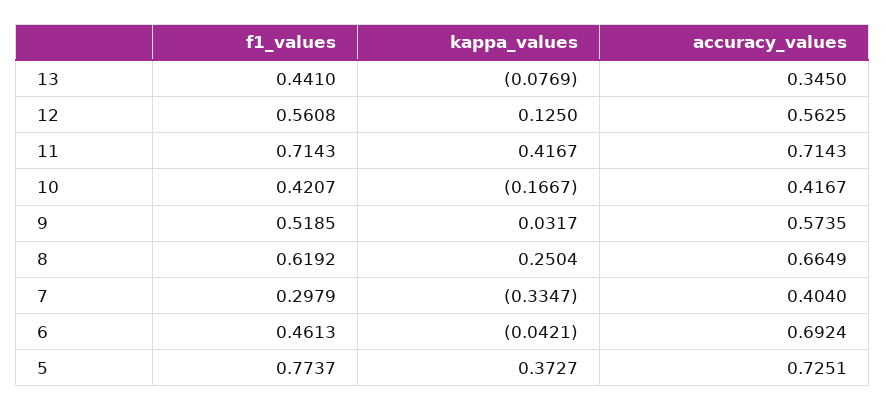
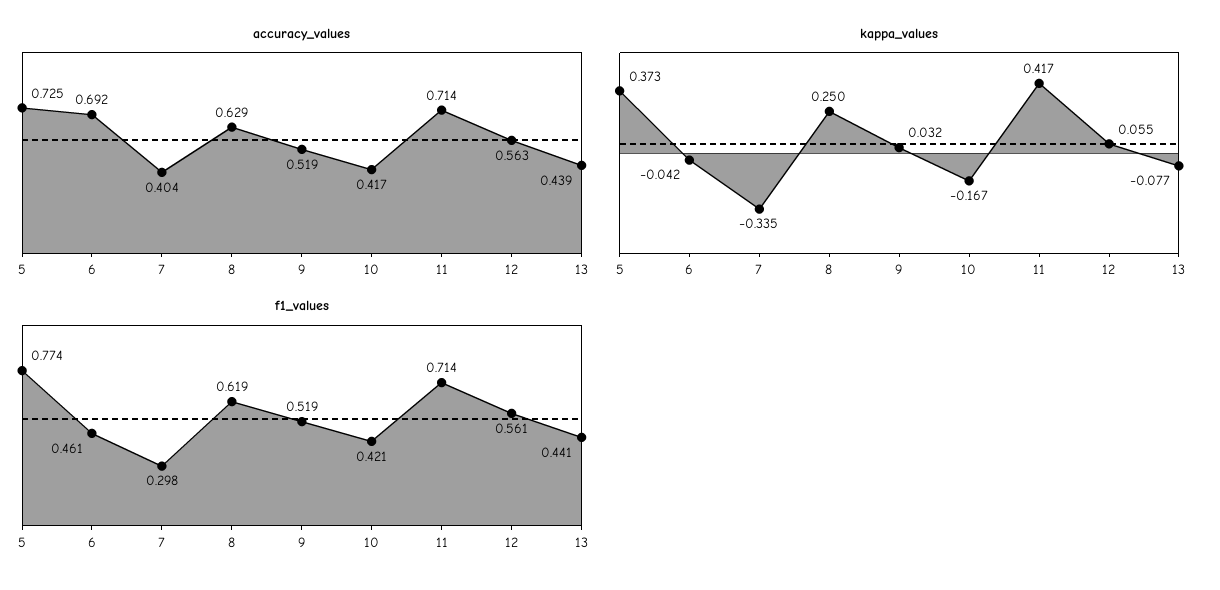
  {
    "f1_values": {
      "13": 0.441,
      "12": 0.5608,
      "11": 0.7143,
      "10": 0.4207,
      "9": 0.5185,
      "8": 0.6192,
      "7": 0.2979,
      "6": 0.4613,
      "5": 0.7737
    },
    "kappa_values": {
      "13": -0.0769,
-     "12": 0.125,
+     "12": 0.055,
      "11": 0.4167,
      "10": -0.1667,
      "9": 0.0317,
      "8": 0.2504,
      "7": -0.3347,
      "6": -0.0421,
      "5": 0.3727
    },
    "accuracy_values": {
-     "13": 0.345,
+     "13": 0.439,
      "12": 0.5625,
      "11": 0.7143,
      "10": 0.4167,
-     "9": 0.5735,
+     "9": 0.519,
-     "8": 0.6649,
+     "8": 0.629,
      "7": 0.404,
      "6": 0.6924,
      "5": 0.7251
    }
  }

